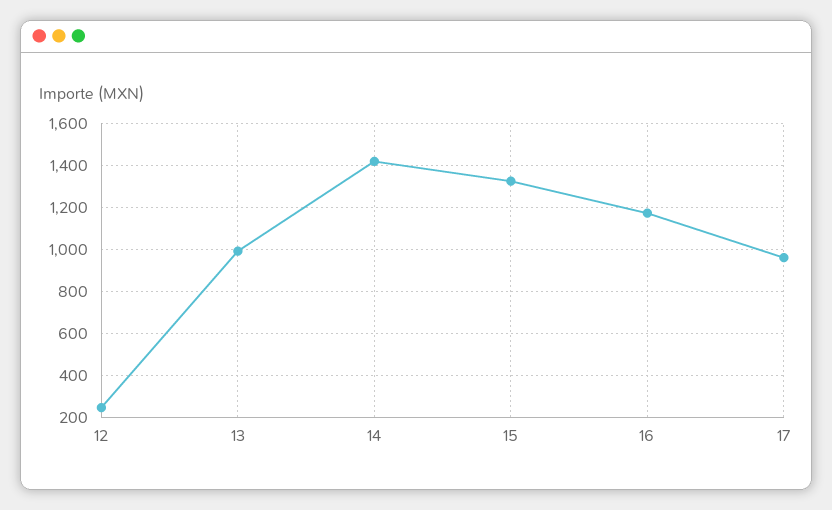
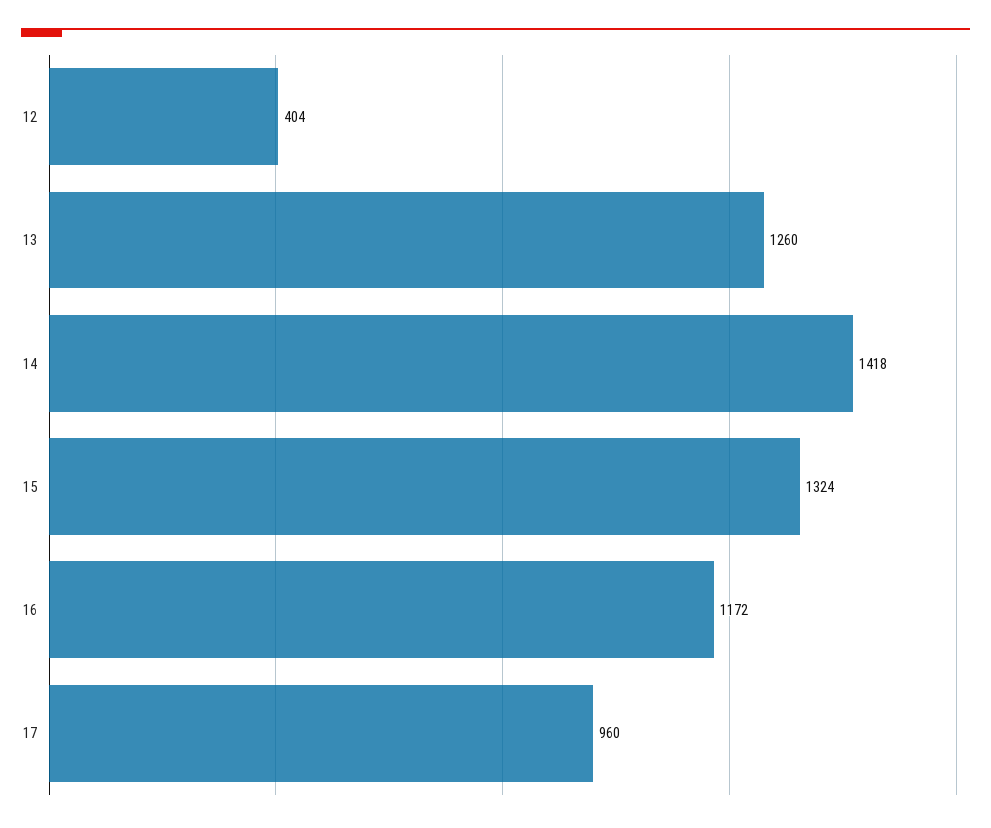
  {
-   "12": 250,
+   "12": 404,
-   "13": 1000,
+   "13": 1260,
    "14": 1418,
    "15": 1324,
    "16": 1172,
    "17": 960
  }

